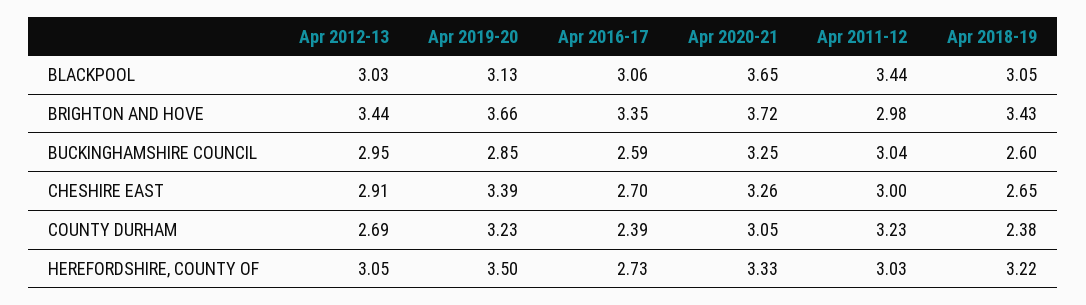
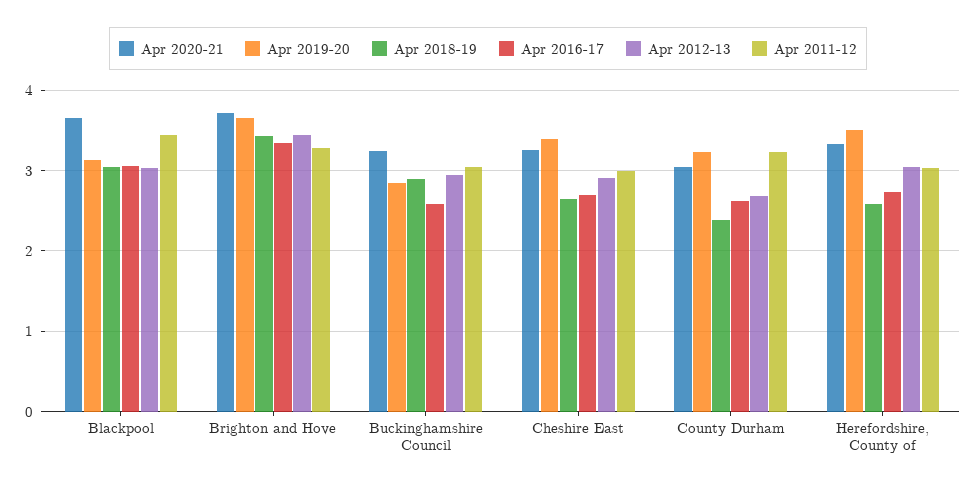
  {
    "Apr 2012-13": {
      "BLACKPOOL": 3.03,
      "BRIGHTON AND HOVE": 3.44,
      "BUCKINGHAMSHIRE COUNCIL": 2.95,
      "CHESHIRE EAST": 2.91,
      "COUNTY DURHAM": 2.69,
      "HEREFORDSHIRE, COUNTY OF": 3.05
    },
    "Apr 2019-20": {
      "BLACKPOOL": 3.13,
      "BRIGHTON AND HOVE": 3.66,
      "BUCKINGHAMSHIRE COUNCIL": 2.85,
      "CHESHIRE EAST": 3.39,
      "COUNTY DURHAM": 3.23,
      "HEREFORDSHIRE, COUNTY OF": 3.5
    },
    "Apr 2016-17": {
      "BLACKPOOL": 3.06,
      "BRIGHTON AND HOVE": 3.35,
      "BUCKINGHAMSHIRE COUNCIL": 2.59,
      "CHESHIRE EAST": 2.7,
-     "COUNTY DURHAM": 2.39,
+     "COUNTY DURHAM": 2.6,
      "HEREFORDSHIRE, COUNTY OF": 2.73
    },
    "Apr 2020-21": {
      "BLACKPOOL": 3.65,
      "BRIGHTON AND HOVE": 3.72,
      "BUCKINGHAMSHIRE COUNCIL": 3.25,
      "CHESHIRE EAST": 3.26,
      "COUNTY DURHAM": 3.05,
      "HEREFORDSHIRE, COUNTY OF": 3.33
    },
    "Apr 2011-12": {
      "BLACKPOOL": 3.44,
-     "BRIGHTON AND HOVE": 2.98,
+     "BRIGHTON AND HOVE": 3.3,
      "BUCKINGHAMSHIRE COUNCIL": 3.04,
      "CHESHIRE EAST": 3,
      "COUNTY DURHAM": 3.23,
      "HEREFORDSHIRE, COUNTY OF": 3.03
    },
    "Apr 2018-19": {
      "BLACKPOOL": 3.05,
      "BRIGHTON AND HOVE": 3.43,
-     "BUCKINGHAMSHIRE COUNCIL": 2.6,
+     "BUCKINGHAMSHIRE COUNCIL": 2.9,
      "CHESHIRE EAST": 2.65,
      "COUNTY DURHAM": 2.38,
-     "HEREFORDSHIRE, COUNTY OF": 3.22
+     "HEREFORDSHIRE, COUNTY OF": 2.6
    }
  }

